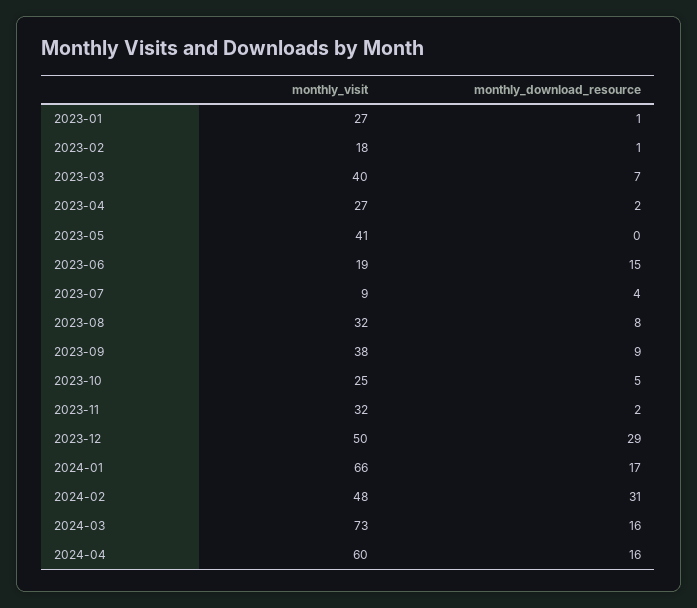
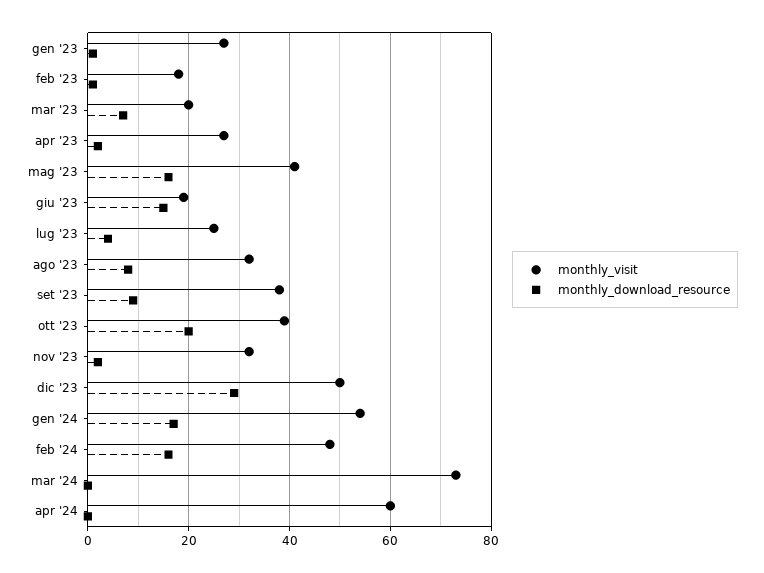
  {
    "monthly_visit": {
      "2023-01": 27,
      "2023-02": 18,
-     "2023-03": 40,
+     "2023-03": 20,
      "2023-04": 27,
      "2023-05": 41,
      "2023-06": 19,
-     "2023-07": 9,
+     "2023-07": 25,
      "2023-08": 32,
      "2023-09": 38,
-     "2023-10": 25,
+     "2023-10": 40,
      "2023-11": 32,
      "2023-12": 50,
-     "2024-01": 66,
+     "2024-01": 55,
      "2024-02": 48,
      "2024-03": 73,
      "2024-04": 60
    },
    "monthly_download_resource": {
      "2023-01": 1,
      "2023-02": 1,
      "2023-03": 7,
      "2023-04": 2,
-     "2023-05": 0,
+     "2023-05": 15,
      "2023-06": 15,
      "2023-07": 4,
      "2023-08": 8,
      "2023-09": 9,
-     "2023-10": 5,
+     "2023-10": 20,
      "2023-11": 2,
      "2023-12": 29,
      "2024-01": 17,
-     "2024-02": 31,
+     "2024-02": 15,
-     "2024-03": 16,
+     "2024-03": 0,
-     "2024-04": 16
+     "2024-04": 0
    }
  }

